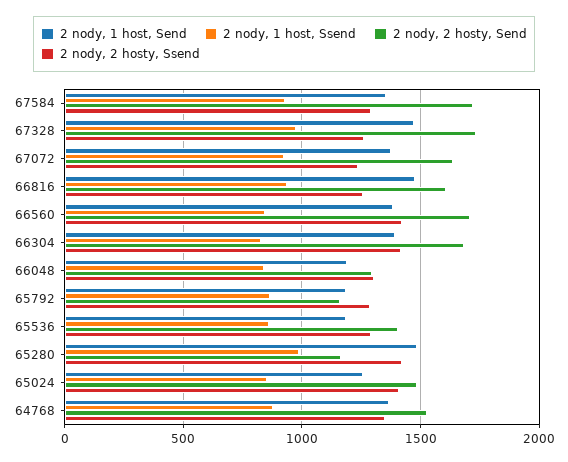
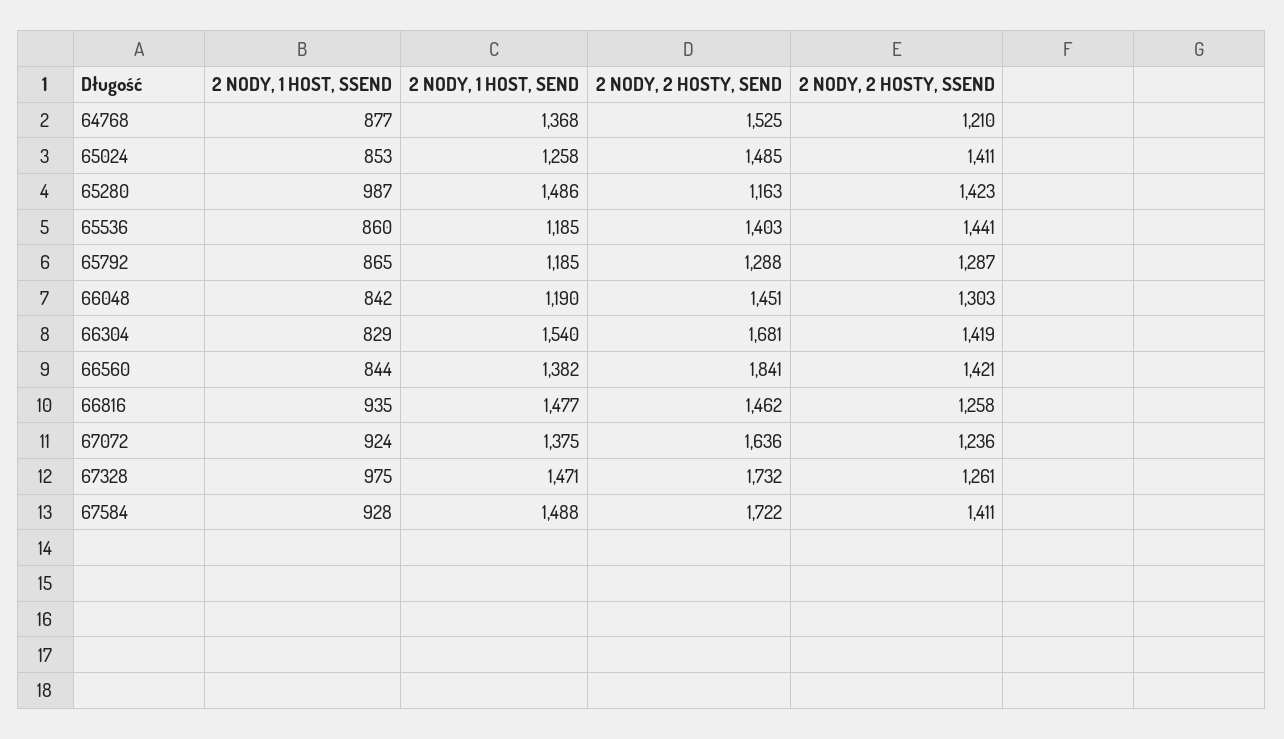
  {
    "2 nody, 1 host, Send": {
-     "67584": 1350,
+     "67584": 1488,
      "67328": 1471,
      "67072": 1375,
      "66816": 1477,
      "66560": 1382,
-     "66304": 1400,
+     "66304": 1540,
      "66048": 1190,
      "65792": 1185,
      "65536": 1185,
      "65280": 1486,
      "65024": 1258,
      "64768": 1368
    },
    "2 nody, 1 host, Ssend": {
      "67584": 928,
      "67328": 975,
      "67072": 924,
      "66816": 935,
      "66560": 844,
      "66304": 829,
      "66048": 842,
      "65792": 865,
      "65536": 860,
      "65280": 987,
      "65024": 853,
      "64768": 877
    },
    "2 nody, 2 hosty, Send": {
      "67584": 1722,
      "67328": 1732,
      "67072": 1636,
-     "66816": 1600,
+     "66816": 1462,
-     "66560": 1700,
+     "66560": 1841,
      "66304": 1681,
-     "66048": 1300,
+     "66048": 1451,
-     "65792": 1150,
+     "65792": 1288,
      "65536": 1403,
      "65280": 1163,
      "65024": 1485,
      "64768": 1525
    },
    "2 nody, 2 hosty, Ssend": {
-     "67584": 1300,
+     "67584": 1411,
      "67328": 1261,
      "67072": 1236,
      "66816": 1258,
      "66560": 1421,
      "66304": 1419,
      "66048": 1303,
      "65792": 1287,
-     "65536": 1300,
+     "65536": 1441,
      "65280": 1423,
      "65024": 1411,
-     "64768": 1350
+     "64768": 1210
    }
  }

